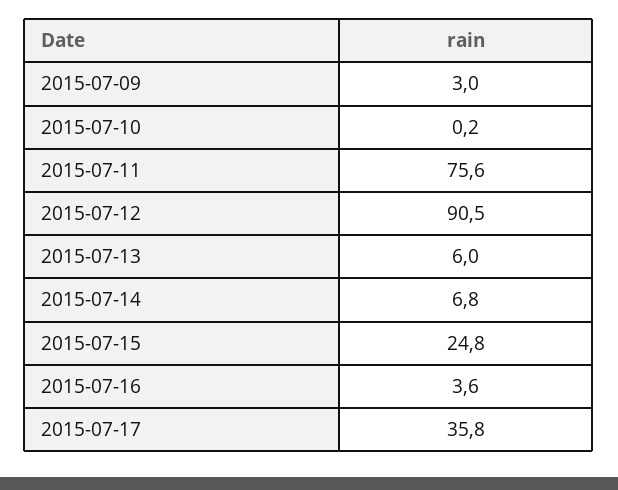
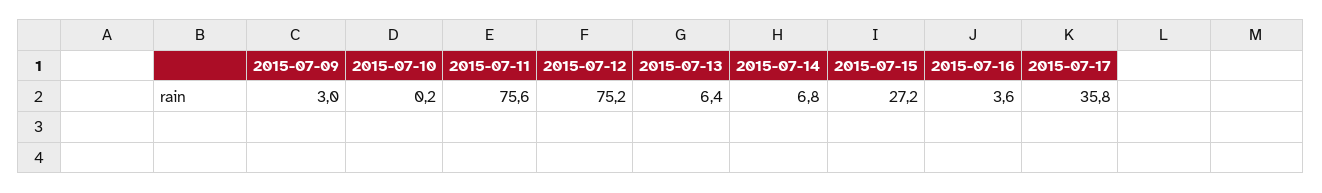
  {
    "2015-07-09": 3,
    "2015-07-10": 0.2,
    "2015-07-11": 75.6,
-   "2015-07-12": 90.5,
+   "2015-07-12": 75.2,
-   "2015-07-13": 6,
+   "2015-07-13": 6.4,
    "2015-07-14": 6.8,
-   "2015-07-15": 24.8,
+   "2015-07-15": 27.2,
    "2015-07-16": 3.6,
    "2015-07-17": 35.8
  }

